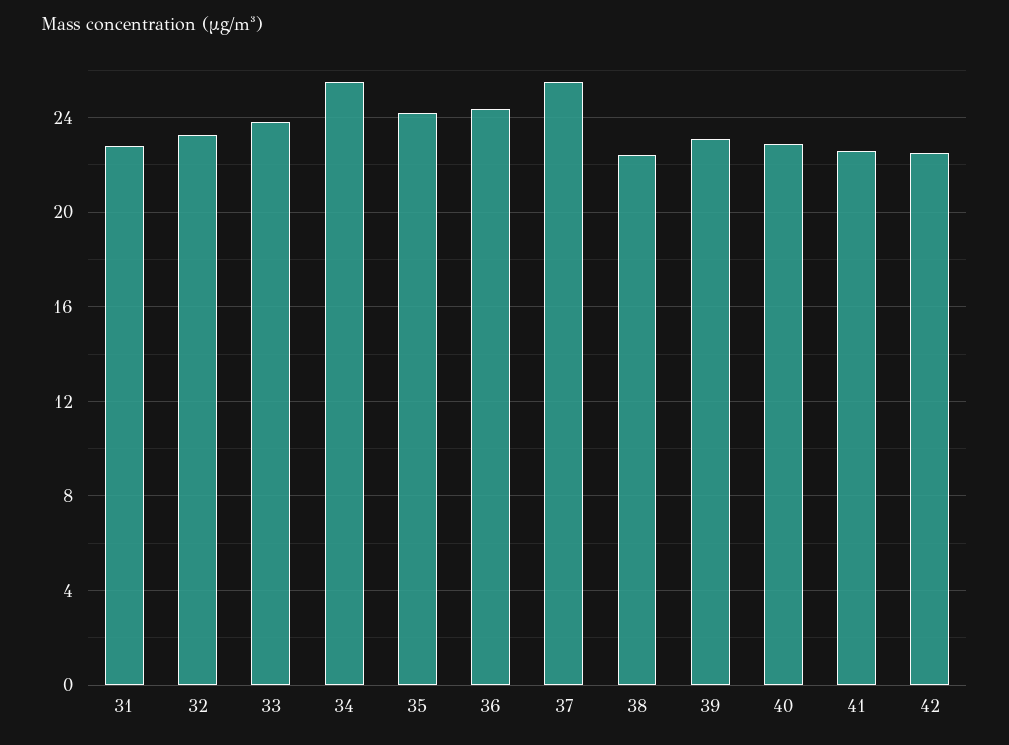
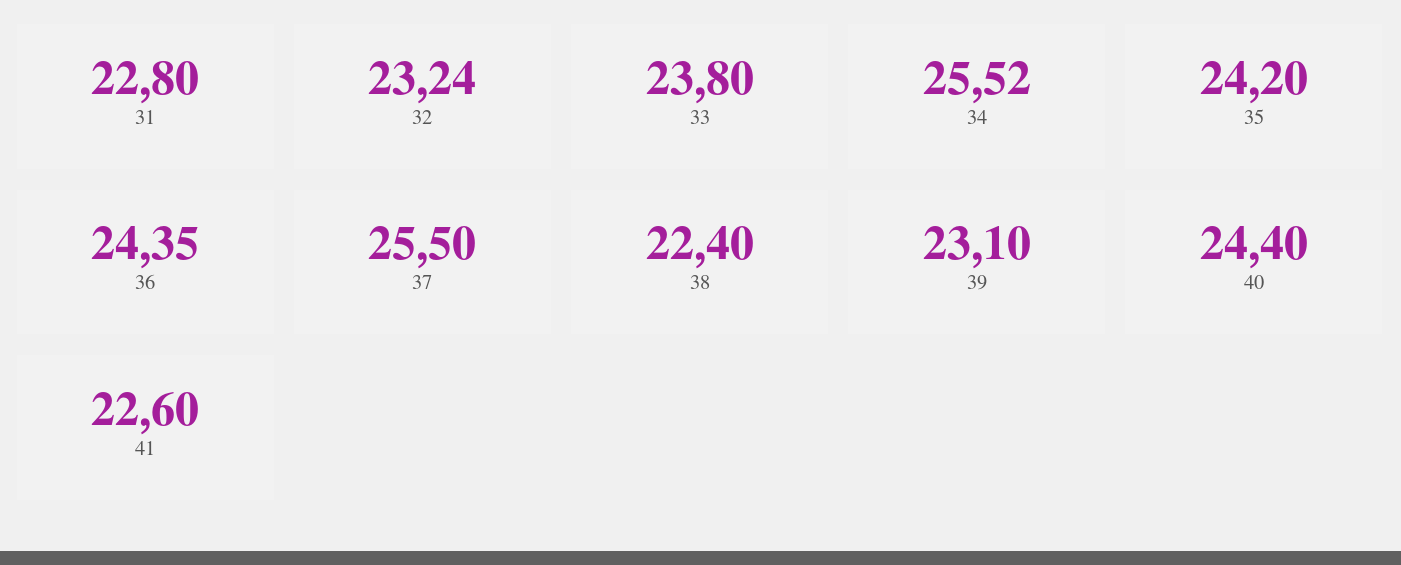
  {
    "31": 22.8,
    "32": 23.24,
    "33": 23.8,
    "34": 25.52,
    "35": 24.2,
    "36": 24.35,
    "37": 25.5,
    "38": 22.4,
    "39": 23.1,
-   "40": 23,
+   "40": 24.4,
-   "41": 22.6,
+   "41": 22.6
-   "42": 22.5
  }

